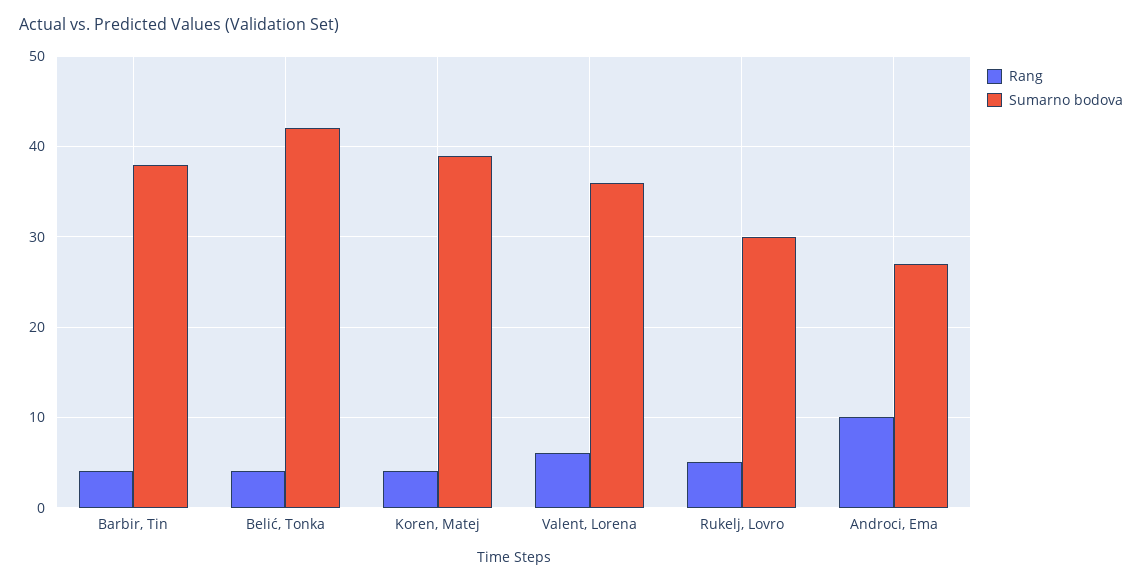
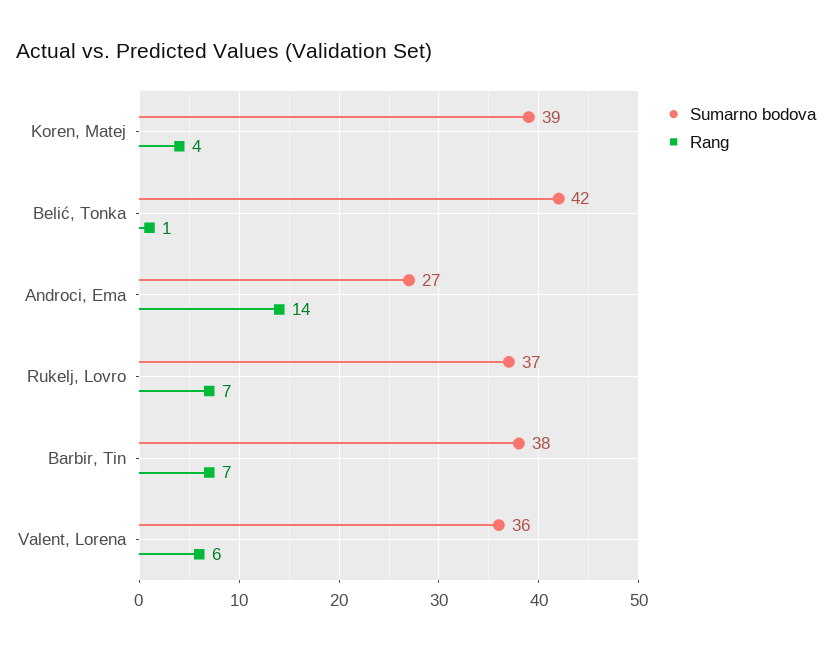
  {
    "Rang": {
-     "Barbir, Tin": 4,
+     "Barbir, Tin": 7,
-     "Belić, Tonka": 4,
+     "Belić, Tonka": 1,
      "Koren, Matej": 4,
      "Valent, Lorena": 6,
-     "Rukelj, Lovro": 5,
+     "Rukelj, Lovro": 7,
-     "Androci, Ema": 10
+     "Androci, Ema": 14
    },
    "Sumarno bodova": {
      "Barbir, Tin": 38,
      "Belić, Tonka": 42,
      "Koren, Matej": 39,
      "Valent, Lorena": 36,
-     "Rukelj, Lovro": 30,
+     "Rukelj, Lovro": 37,
      "Androci, Ema": 27
    }
  }

